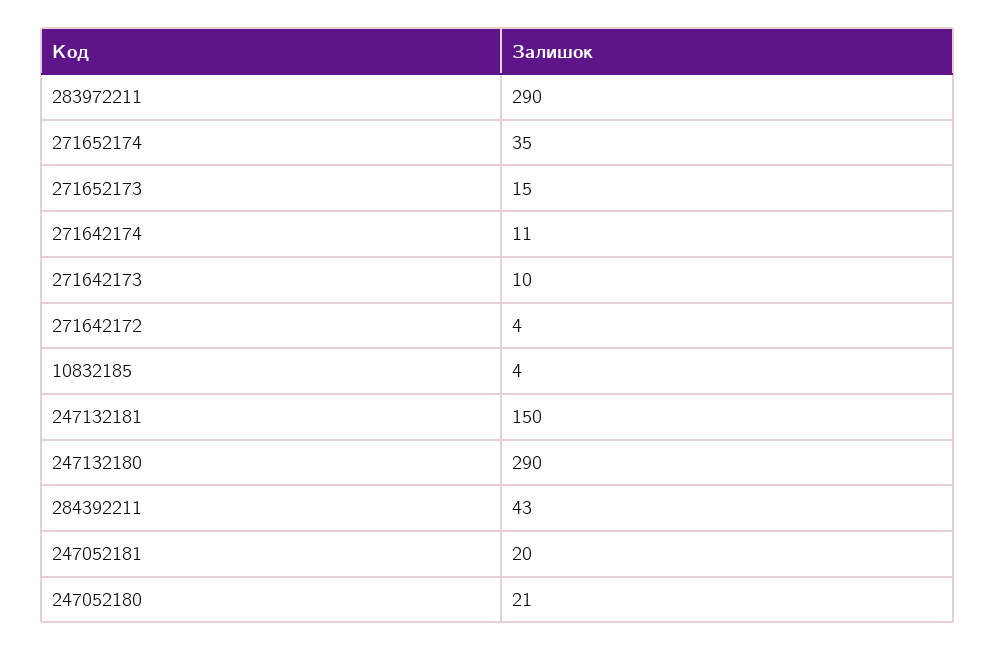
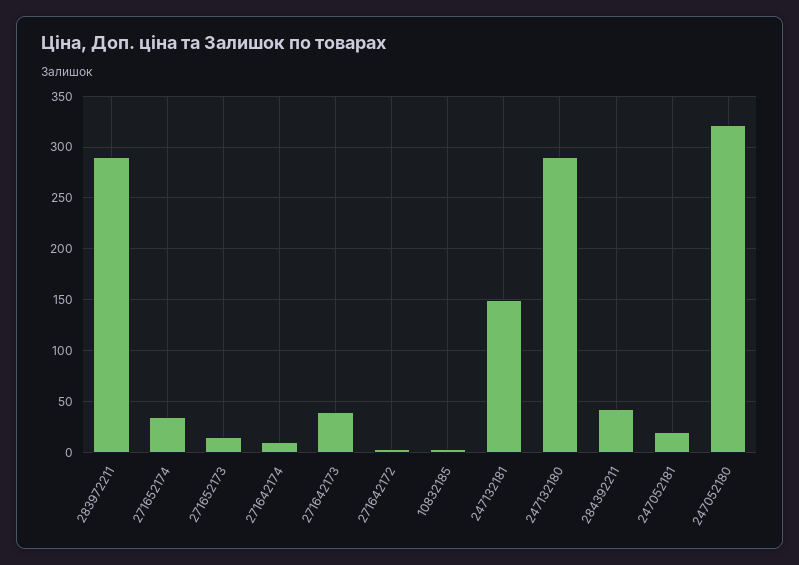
  {
    "283972211": 290,
    "271652174": 35,
    "271652173": 15,
    "271642174": 11,
-   "271642173": 10,
+   "271642173": 40,
    "271642172": 4,
    "10832185": 4,
    "247132181": 150,
    "247132180": 290,
    "284392211": 43,
    "247052181": 20,
-   "247052180": 21
+   "247052180": 320
  }

